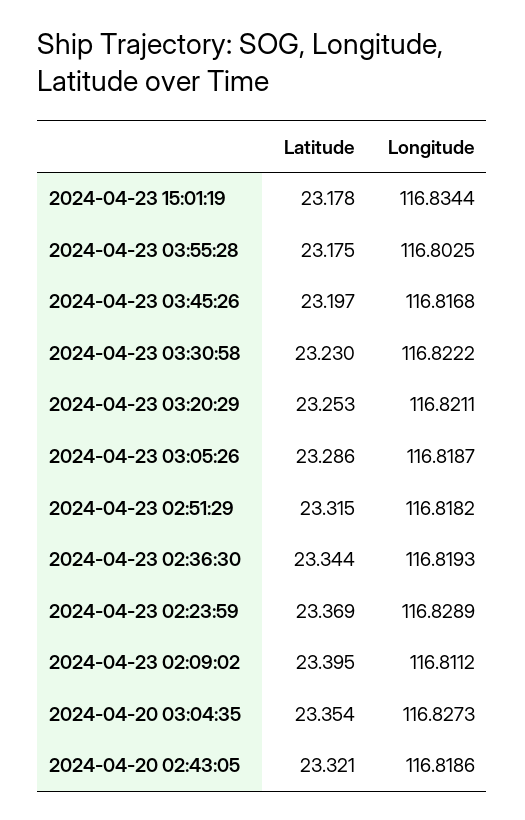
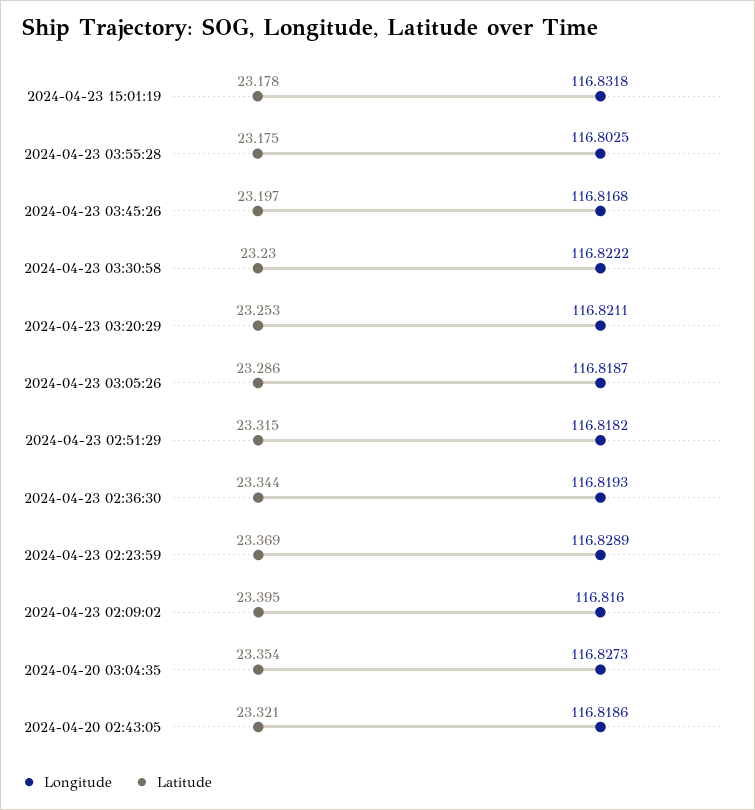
  {
    "Latitude": {
      "2024-04-23 15:01:19": 23.178,
      "2024-04-23 03:55:28": 23.175,
      "2024-04-23 03:45:26": 23.197,
      "2024-04-23 03:30:58": 23.23,
      "2024-04-23 03:20:29": 23.253,
      "2024-04-23 03:05:26": 23.286,
      "2024-04-23 02:51:29": 23.315,
      "2024-04-23 02:36:30": 23.344,
      "2024-04-23 02:23:59": 23.369,
      "2024-04-23 02:09:02": 23.395,
      "2024-04-20 03:04:35": 23.354,
      "2024-04-20 02:43:05": 23.321
    },
    "Longitude": {
-     "2024-04-23 15:01:19": 116.8344,
+     "2024-04-23 15:01:19": 116.8318,
      "2024-04-23 03:55:28": 116.8025,
      "2024-04-23 03:45:26": 116.8168,
      "2024-04-23 03:30:58": 116.8222,
      "2024-04-23 03:20:29": 116.8211,
      "2024-04-23 03:05:26": 116.8187,
      "2024-04-23 02:51:29": 116.8182,
      "2024-04-23 02:36:30": 116.8193,
      "2024-04-23 02:23:59": 116.8289,
-     "2024-04-23 02:09:02": 116.8112,
+     "2024-04-23 02:09:02": 116.816,
      "2024-04-20 03:04:35": 116.8273,
      "2024-04-20 02:43:05": 116.8186
    }
  }

